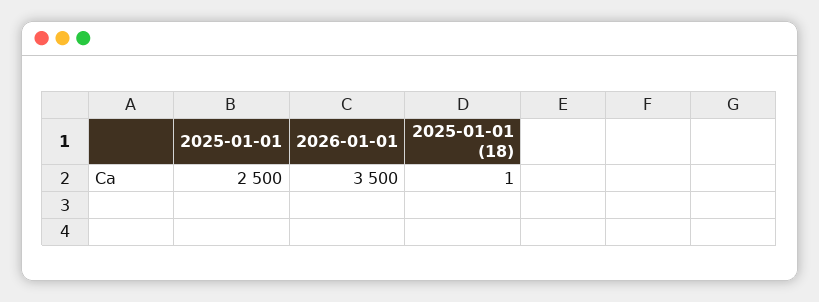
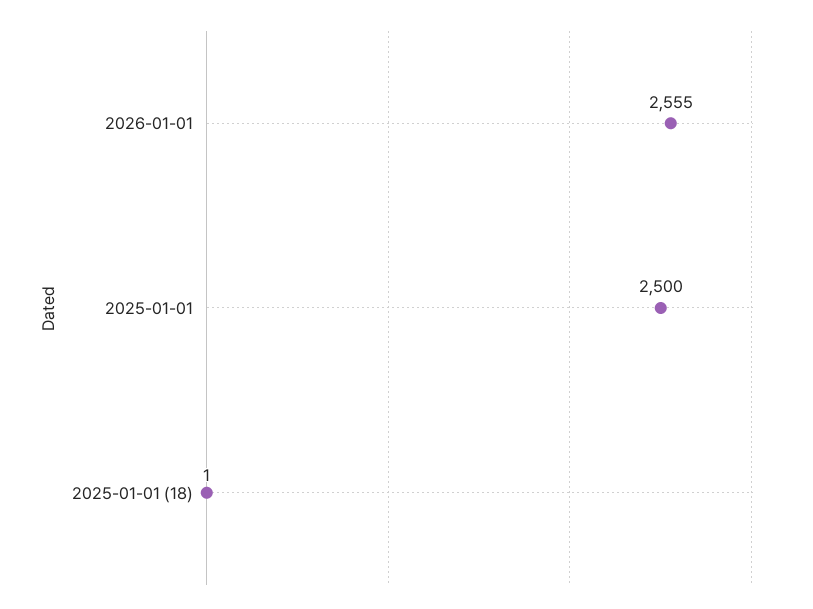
  {
    "2025-01-01": 2500,
-   "2026-01-01": 3500,
+   "2026-01-01": 2555,
    "2025-01-01 (18)": 1
  }

